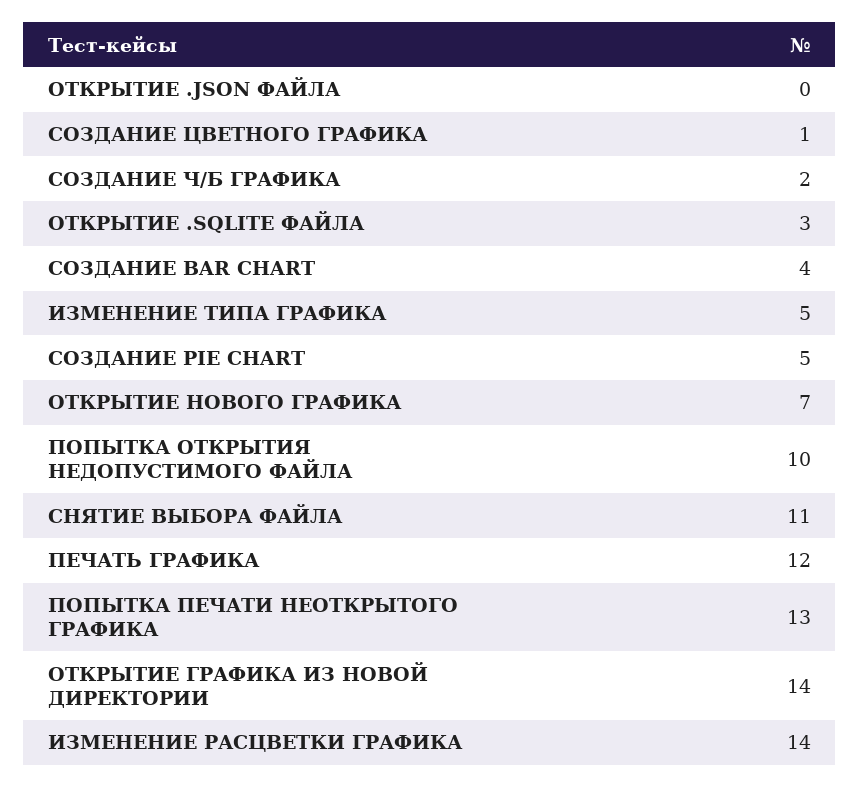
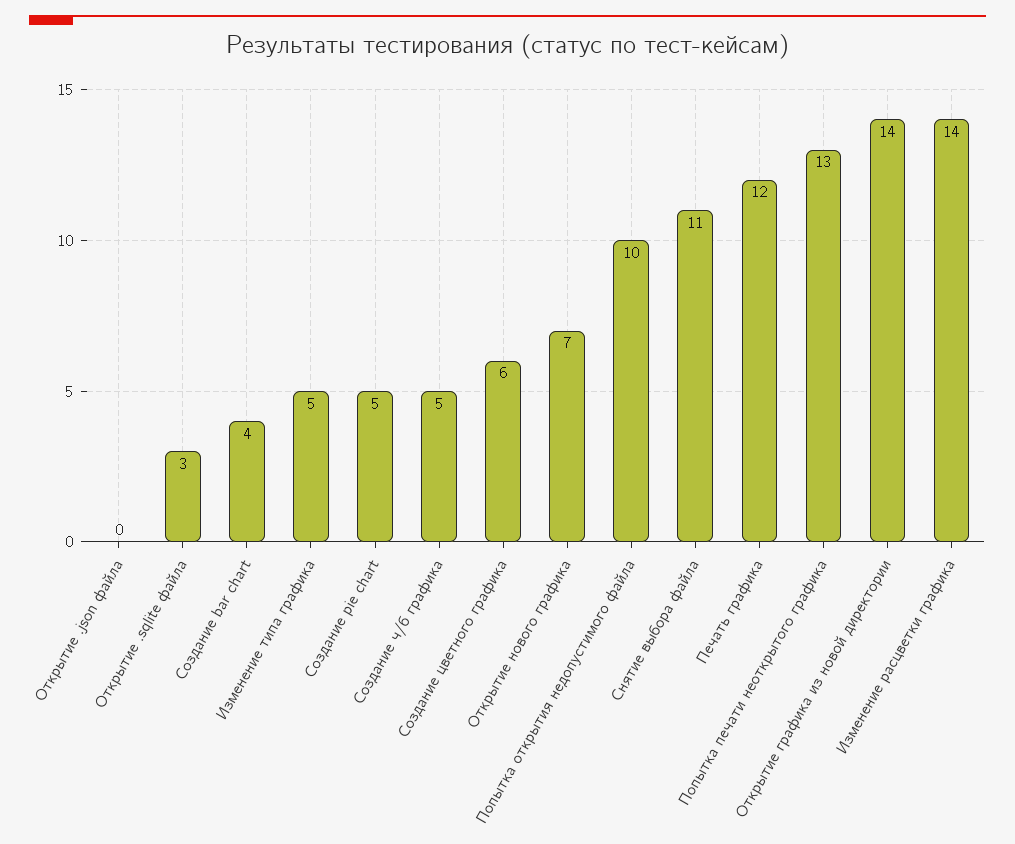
  {
    "ОТКРЫТИЕ .JSON ФАЙЛА": 0,
-   "СОЗДАНИЕ ЦВЕТНОГО ГРАФИКА": 1,
+   "СОЗДАНИЕ ЦВЕТНОГО ГРАФИКА": 6,
-   "СОЗДАНИЕ Ч/Б ГРАФИКА": 2,
+   "СОЗДАНИЕ Ч/Б ГРАФИКА": 5,
    "ОТКРЫТИЕ .SQLITE ФАЙЛА": 3,
    "СОЗДАНИЕ BAR CHART": 4,
    "ИЗМЕНЕНИЕ ТИПА ГРАФИКА": 5,
    "СОЗДАНИЕ PIE CHART": 5,
    "ОТКРЫТИЕ НОВОГО ГРАФИКА": 7,
    "ПОПЫТКА ОТКРЫТИЯ НЕДОПУСТИМОГО ФАЙЛА": 10,
    "СНЯТИЕ ВЫБОРА ФАЙЛА": 11,
    "ПЕЧАТЬ ГРАФИКА": 12,
    "ПОПЫТКА ПЕЧАТИ НЕОТКРЫТОГО ГРАФИКА": 13,
    "ОТКРЫТИЕ ГРАФИКА ИЗ НОВОЙ ДИРЕКТОРИИ": 14,
    "ИЗМЕНЕНИЕ РАСЦВЕТКИ ГРАФИКА": 14
  }

